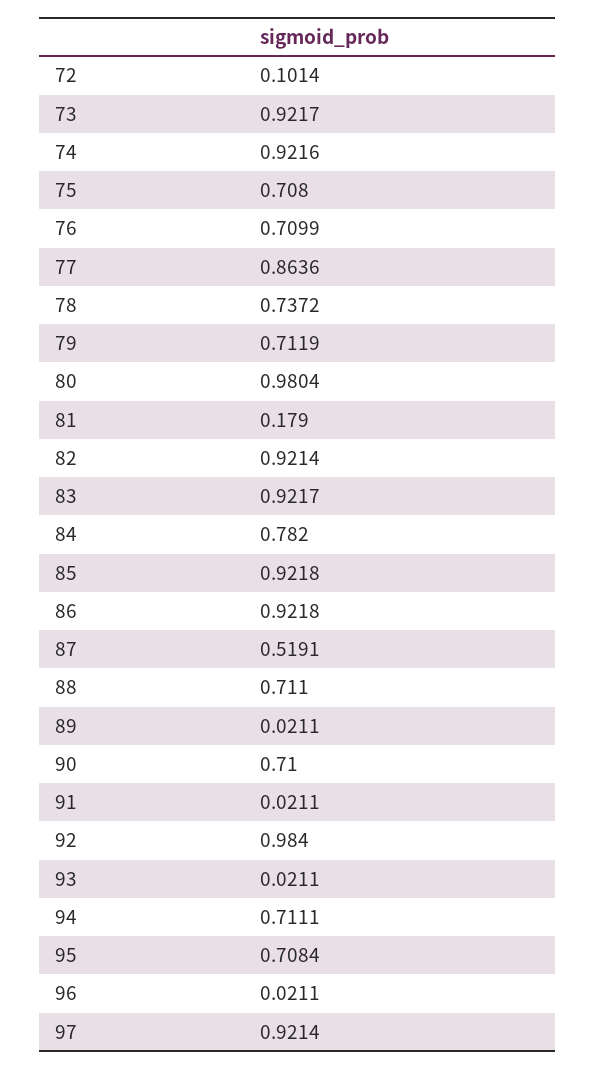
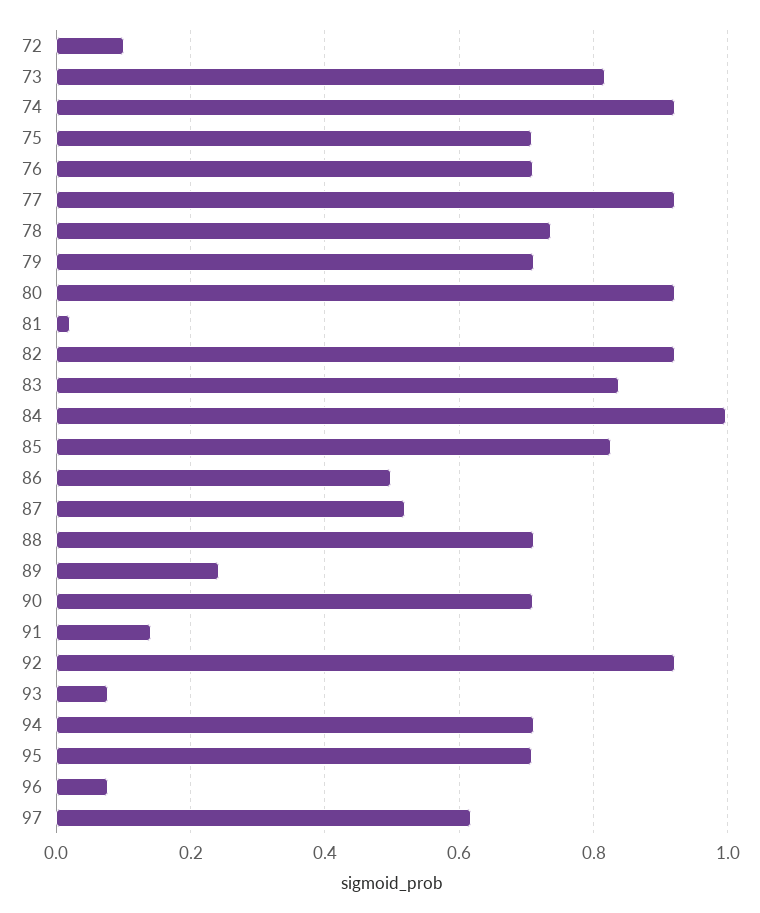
  {
    "72": 0.1014,
-   "73": 0.9217,
+   "73": 0.82,
    "74": 0.9216,
    "75": 0.708,
    "76": 0.7099,
-   "77": 0.8636,
+   "77": 0.92,
    "78": 0.7372,
    "79": 0.7119,
-   "80": 0.9804,
+   "80": 0.92,
-   "81": 0.179,
+   "81": 0.02,
    "82": 0.9214,
-   "83": 0.9217,
+   "83": 0.84,
-   "84": 0.782,
+   "84": 1,
-   "85": 0.9218,
+   "85": 0.82,
-   "86": 0.9218,
+   "86": 0.5,
    "87": 0.5191,
    "88": 0.711,
-   "89": 0.0211,
+   "89": 0.24,
    "90": 0.71,
-   "91": 0.0211,
+   "91": 0.14,
-   "92": 0.984,
+   "92": 0.92,
-   "93": 0.0211,
+   "93": 0.08,
    "94": 0.7111,
    "95": 0.7084,
-   "96": 0.0211,
+   "96": 0.08,
-   "97": 0.9214
+   "97": 0.62
  }

